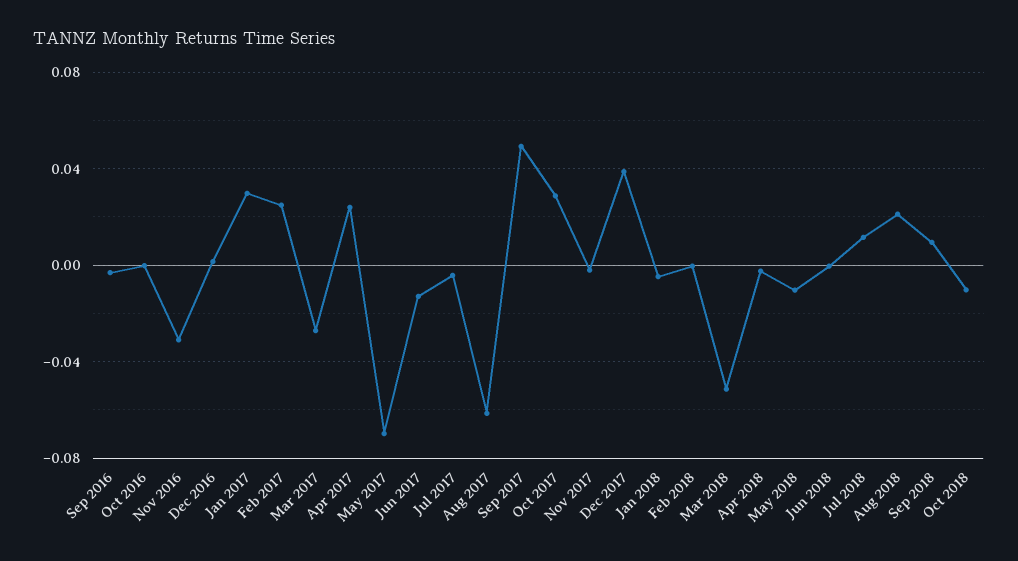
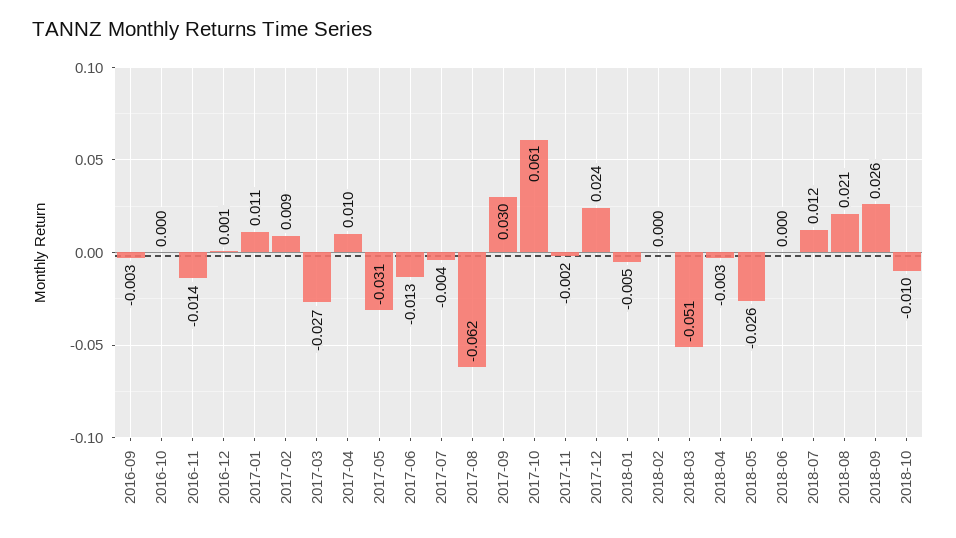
  {
    "Sep 2016": -0.003,
    "Oct 2016": 0,
-   "Nov 2016": -0.03,
+   "Nov 2016": -0.014,
    "Dec 2016": 0.001,
-   "Jan 2017": 0.03,
+   "Jan 2017": 0.011,
-   "Feb 2017": 0.025,
+   "Feb 2017": 0.009,
    "Mar 2017": -0.027,
-   "Apr 2017": 0.025,
+   "Apr 2017": 0.01,
-   "May 2017": -0.07,
+   "May 2017": -0.031,
    "Jun 2017": -0.013,
    "Jul 2017": -0.004,
    "Aug 2017": -0.062,
-   "Sep 2017": 0.05,
+   "Sep 2017": 0.03,
-   "Oct 2017": 0.03,
+   "Oct 2017": 0.061,
    "Nov 2017": -0.002,
-   "Dec 2017": 0.04,
+   "Dec 2017": 0.024,
    "Jan 2018": -0.005,
    "Feb 2018": 0,
    "Mar 2018": -0.051,
    "Apr 2018": -0.003,
-   "May 2018": -0.01,
+   "May 2018": -0.026,
    "Jun 2018": 0,
    "Jul 2018": 0.012,
    "Aug 2018": 0.021,
-   "Sep 2018": 0.01,
+   "Sep 2018": 0.026,
    "Oct 2018": -0.01
  }

